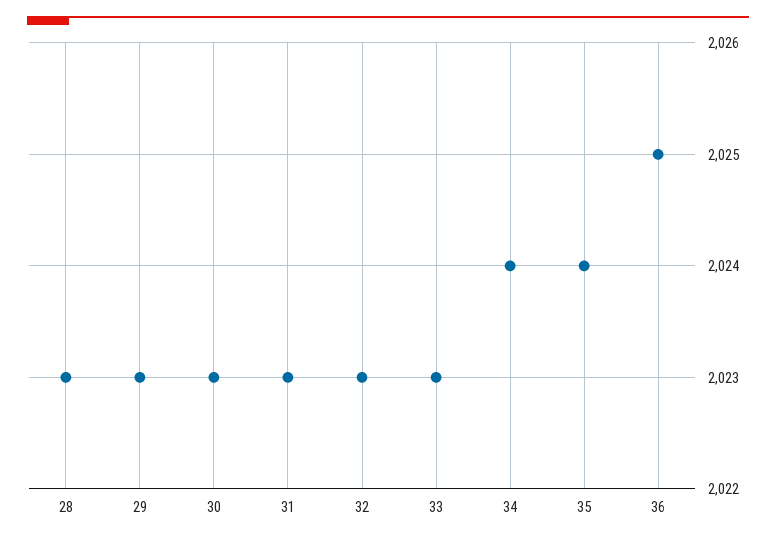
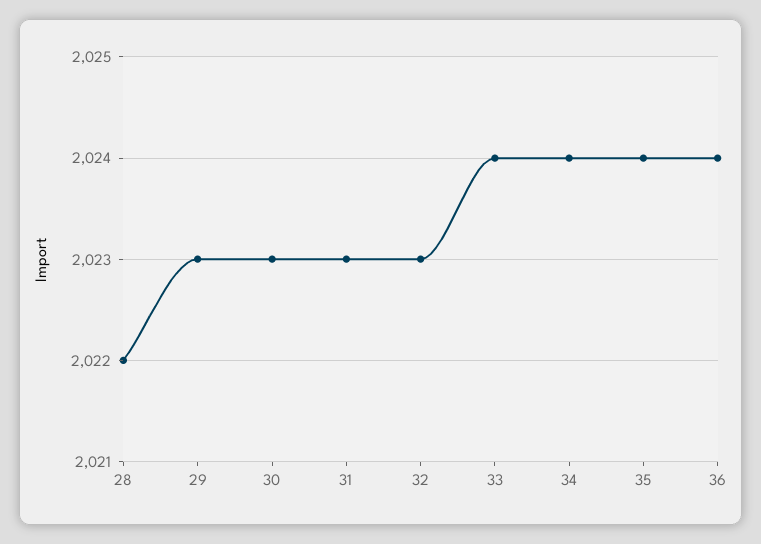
  {
-   "28": 2023,
+   "28": 2022,
    "29": 2023,
    "30": 2023,
    "31": 2023,
    "32": 2023,
-   "33": 2023,
+   "33": 2024,
    "34": 2024,
    "35": 2024,
-   "36": 2025
+   "36": 2024
  }

